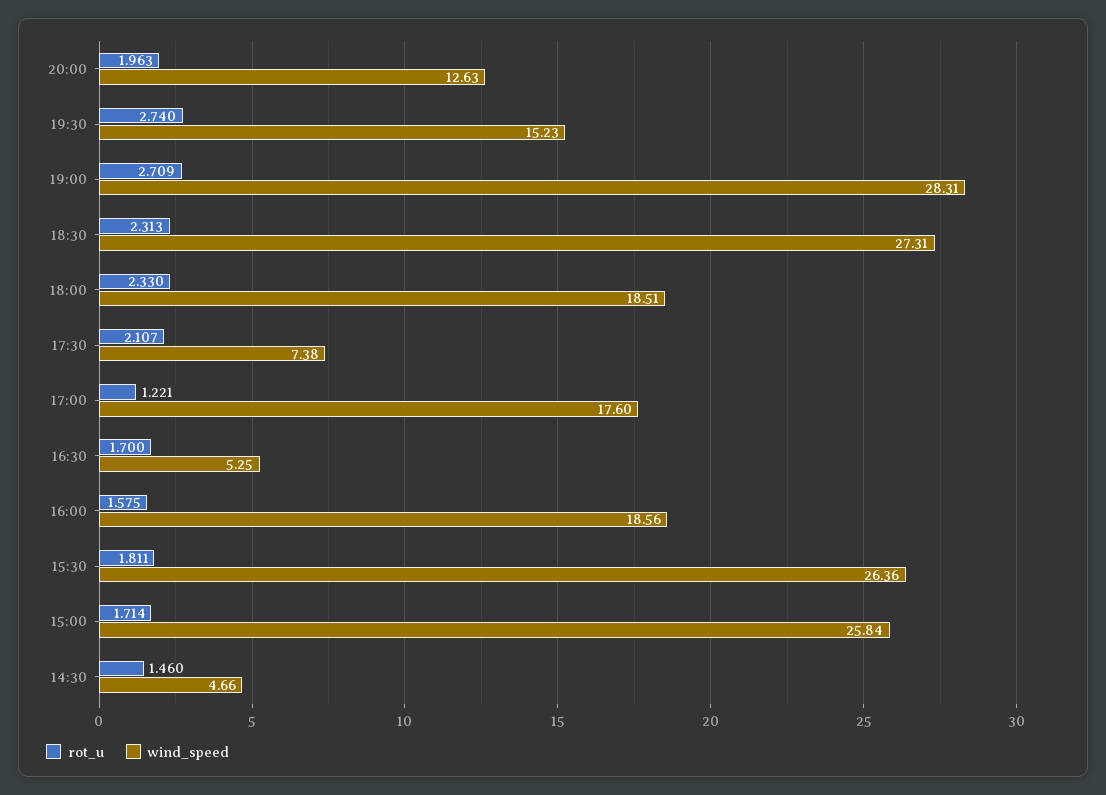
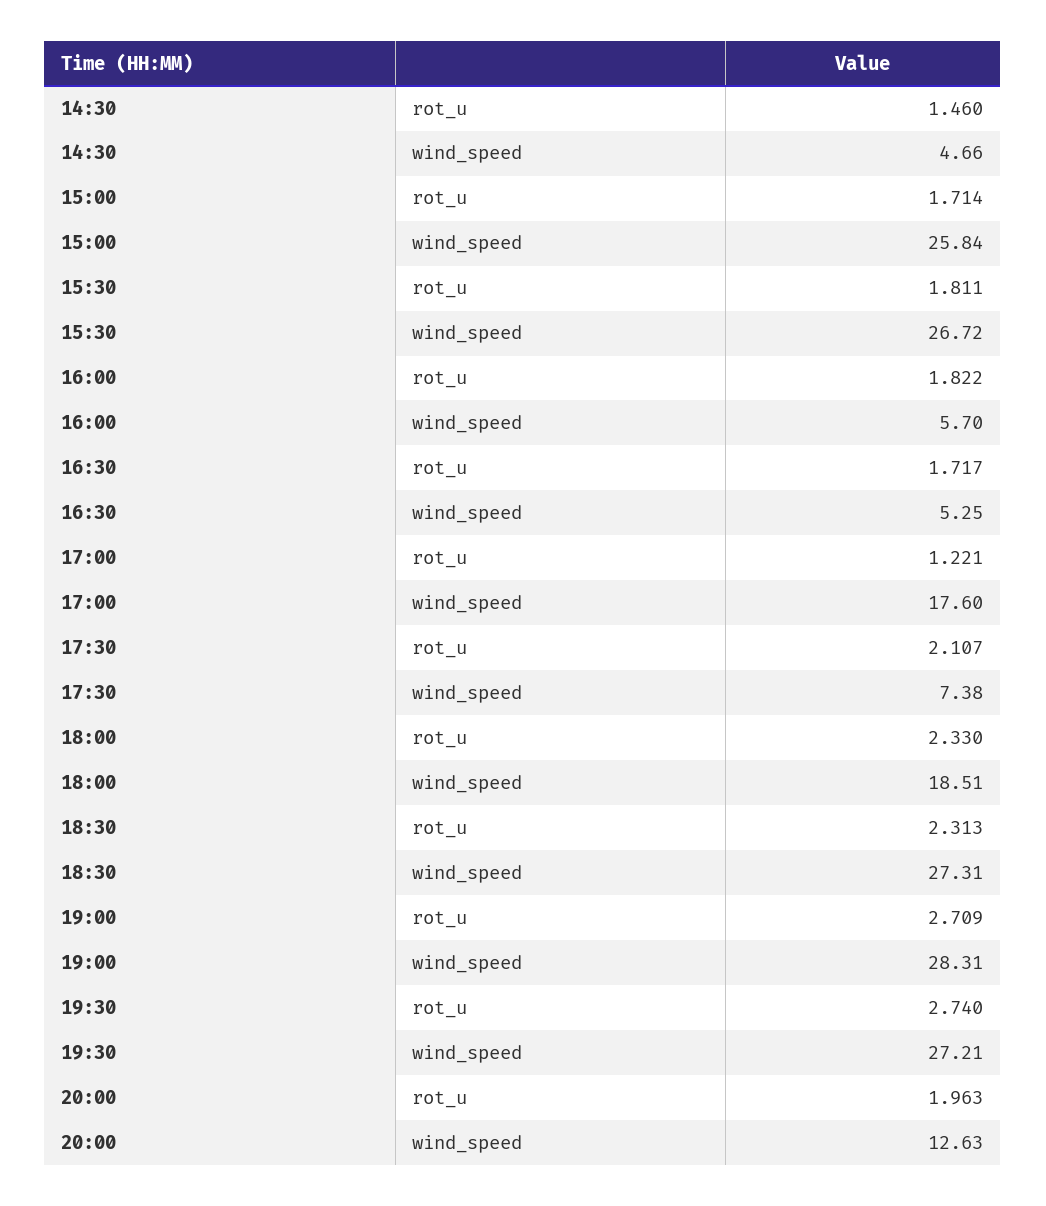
  {
    "rot_u": {
      "20:00": 1.963,
      "19:30": 2.74,
      "19:00": 2.709,
      "18:30": 2.313,
      "18:00": 2.33,
      "17:30": 2.107,
      "17:00": 1.221,
-     "16:30": 1.7,
+     "16:30": 1.717,
-     "16:00": 1.575,
+     "16:00": 1.822,
      "15:30": 1.811,
      "15:00": 1.714,
      "14:30": 1.46
    },
    "wind_speed": {
      "20:00": 12.63,
-     "19:30": 15.23,
+     "19:30": 27.21,
      "19:00": 28.31,
      "18:30": 27.31,
      "18:00": 18.51,
      "17:30": 7.38,
      "17:00": 17.6,
      "16:30": 5.25,
-     "16:00": 18.56,
+     "16:00": 5.7,
-     "15:30": 26.36,
+     "15:30": 26.72,
      "15:00": 25.84,
      "14:30": 4.66
    }
  }

